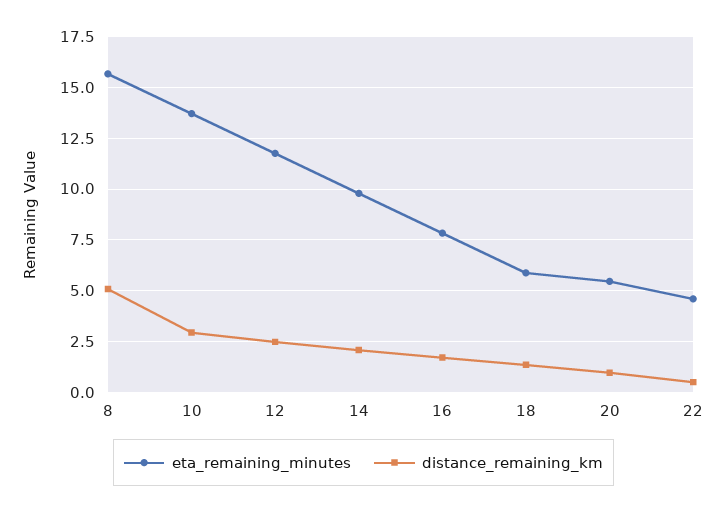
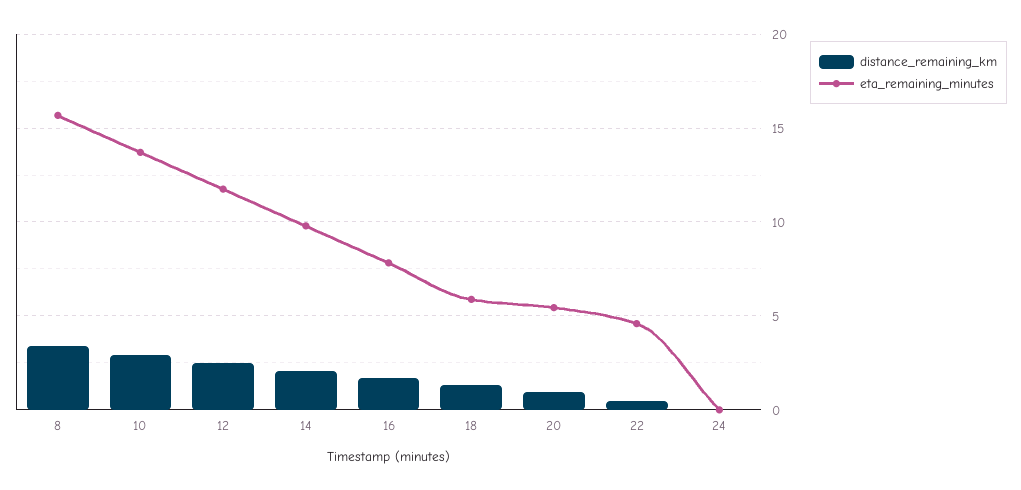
  {
    "eta_remaining_minutes": {
      "8": 15.5,
      "10": 13.5,
      "12": 12,
      "14": 10,
      "16": 8,
      "18": 6,
      "20": 5.5,
-     "22": 4.5
+     "22": 4.5,
+     "24": 0
    },
    "distance_remaining_km": {
-     "8": 5,
+     "8": 3.5,
      "10": 3,
      "12": 2.5,
      "14": 2,
      "16": 1.5,
      "18": 1.5,
      "20": 1,
-     "22": 0.5
+     "22": 0.5,
+     "24": 0
    }
  }

